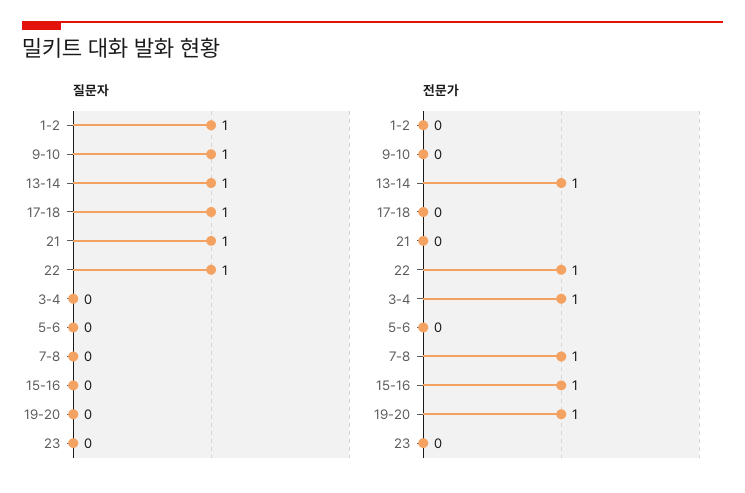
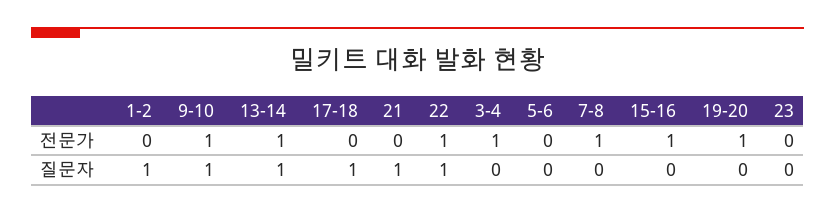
  {
    "질문자": {
      "1-2": 1,
      "9-10": 1,
      "13-14": 1,
      "17-18": 1,
      "21": 1,
      "22": 1,
      "3-4": 0,
      "5-6": 0,
      "7-8": 0,
      "15-16": 0,
      "19-20": 0,
      "23": 0
    },
    "전문가": {
      "1-2": 0,
-     "9-10": 0,
+     "9-10": 1,
      "13-14": 1,
      "17-18": 0,
      "21": 0,
      "22": 1,
      "3-4": 1,
      "5-6": 0,
      "7-8": 1,
      "15-16": 1,
      "19-20": 1,
      "23": 0
    }
  }

